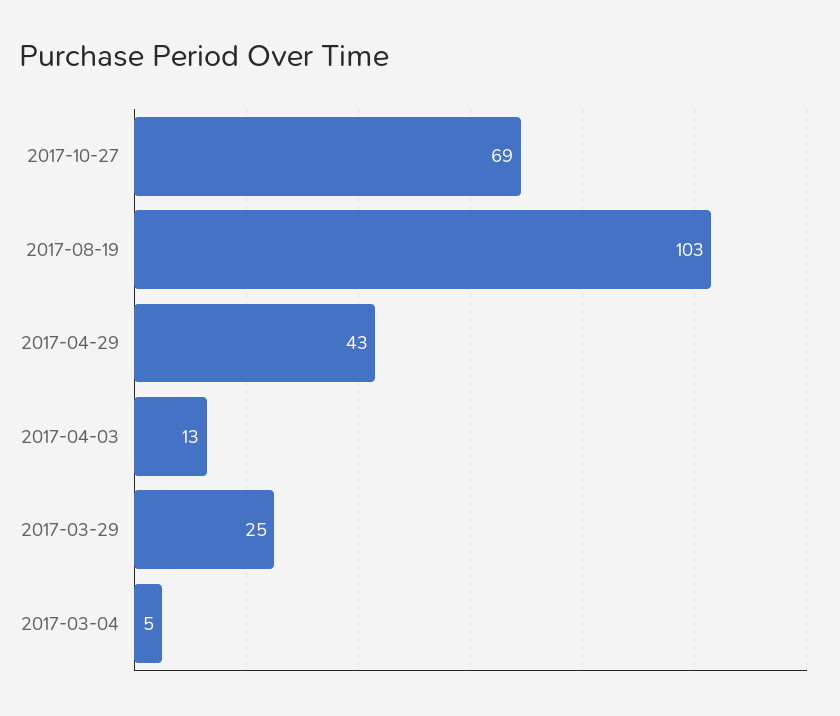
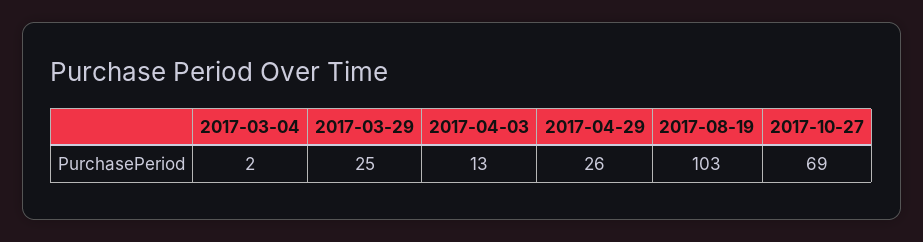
  {
    "2017-10-27": 69,
    "2017-08-19": 103,
-   "2017-04-29": 43,
+   "2017-04-29": 26,
    "2017-04-03": 13,
    "2017-03-29": 25,
-   "2017-03-04": 5
+   "2017-03-04": 2
  }

